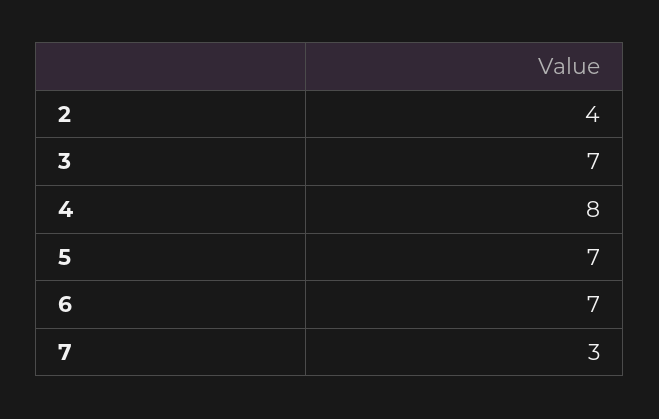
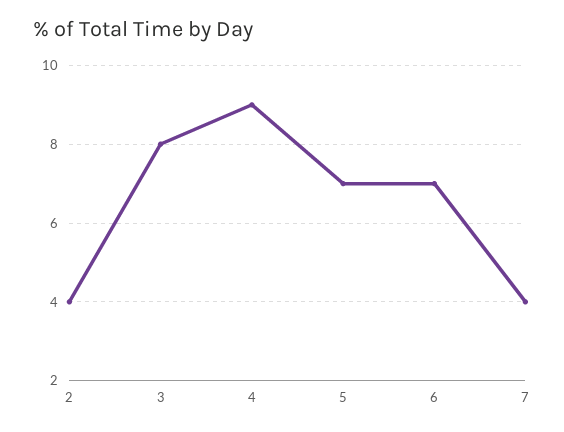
  {
    "2": 4,
-   "3": 7,
+   "3": 8,
-   "4": 8,
+   "4": 9,
    "5": 7,
    "6": 7,
-   "7": 3
+   "7": 4
  }

